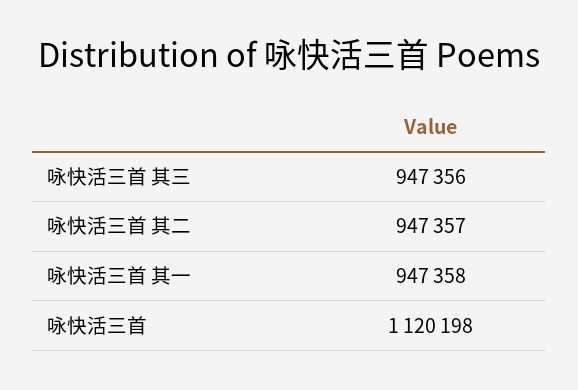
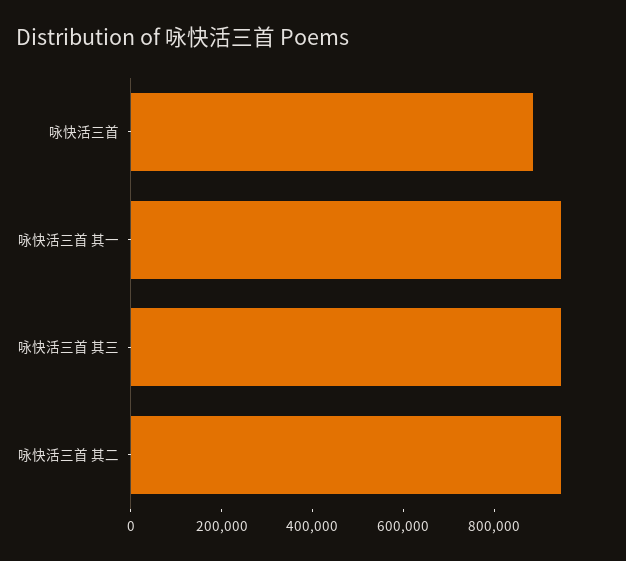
  {
    "咏快活三首 其三": 947356,
    "咏快活三首 其二": 947357,
    "咏快活三首 其一": 947358,
-   "咏快活三首": 1120198
+   "咏快活三首": 900000
  }

